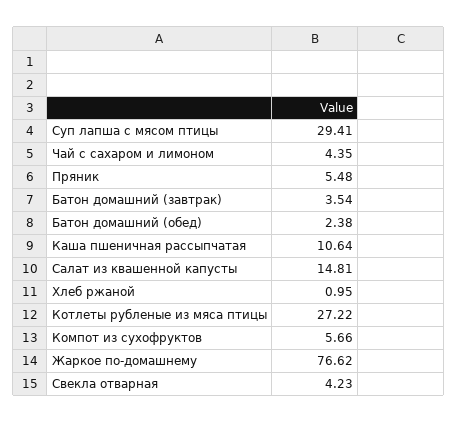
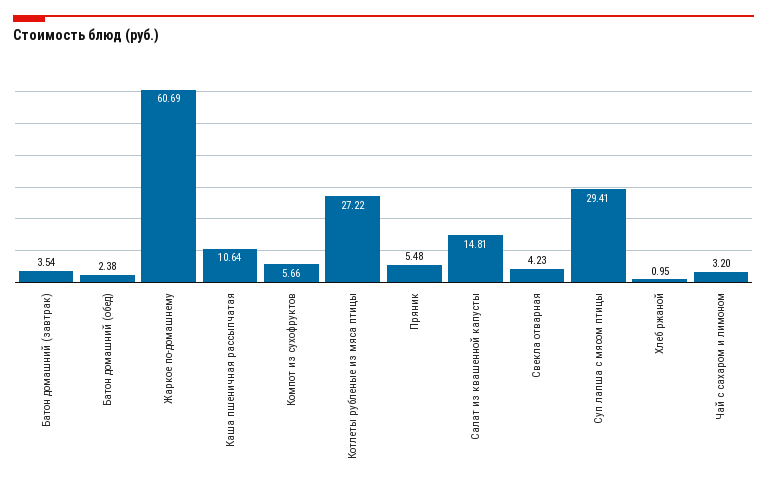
  {
    "Суп лапша с мясом птицы": 29.41,
-   "Чай с сахаром и лимоном": 4.35,
+   "Чай с сахаром и лимоном": 3.2,
    "Пряник": 5.48,
    "Батон домашний (завтрак)": 3.54,
    "Батон домашний (обед)": 2.38,
    "Каша пшеничная рассыпчатая": 10.64,
    "Салат из квашенной капусты": 14.81,
    "Хлеб ржаной": 0.95,
    "Котлеты рубленые из мяса птицы": 27.22,
    "Компот из сухофруктов": 5.66,
-   "Жаркое по-домашнему": 76.62,
+   "Жаркое по-домашнему": 60.69,
    "Свекла отварная": 4.23
  }

